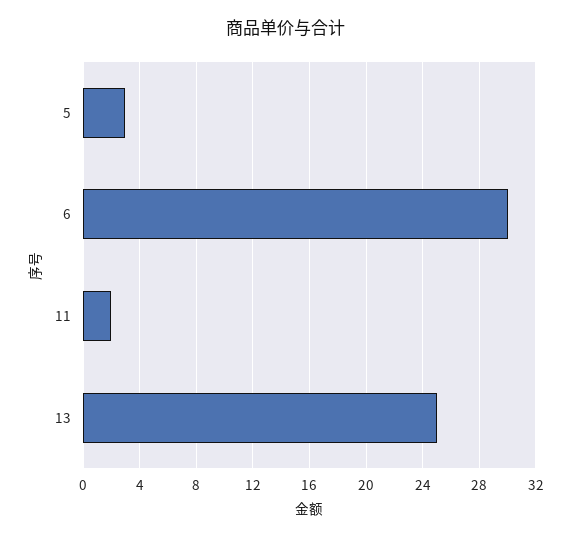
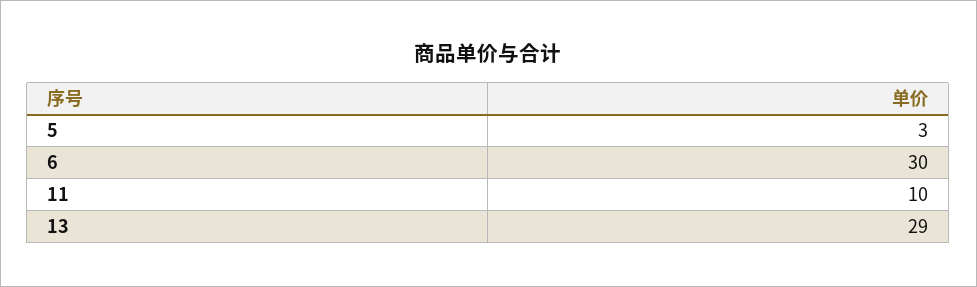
  {
    "5": 3,
    "6": 30,
-   "11": 2,
+   "11": 10,
-   "13": 25
+   "13": 29
  }

